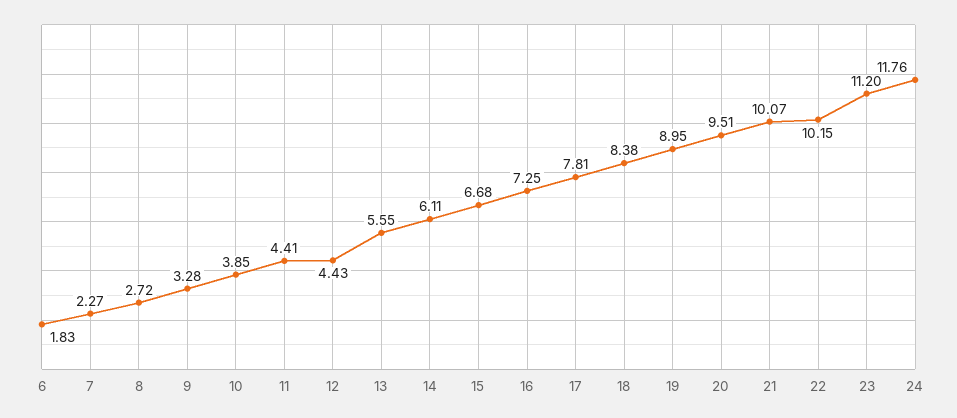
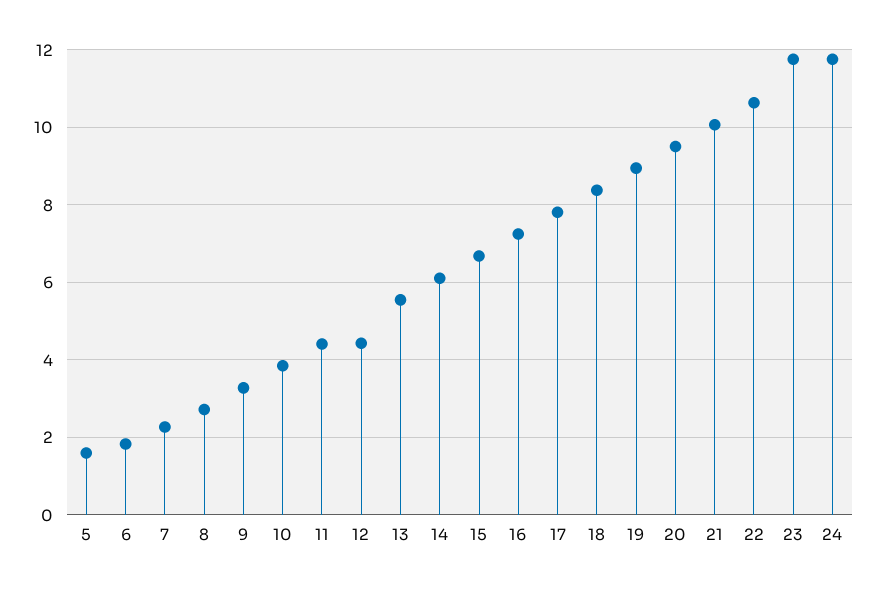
  {
    "6": 1.83,
    "7": 2.27,
    "8": 2.72,
    "9": 3.28,
    "10": 3.85,
    "11": 4.41,
    "12": 4.43,
    "13": 5.55,
    "14": 6.11,
    "15": 6.68,
    "16": 7.25,
    "17": 7.81,
    "18": 8.38,
    "19": 8.95,
    "20": 9.51,
    "21": 10.07,
-   "22": 10.15,
+   "22": 10.6,
-   "23": 11.2,
+   "23": 11.8,
-   "24": 11.76
+   "24": 11.76,
+   "5": 1.6
  }

